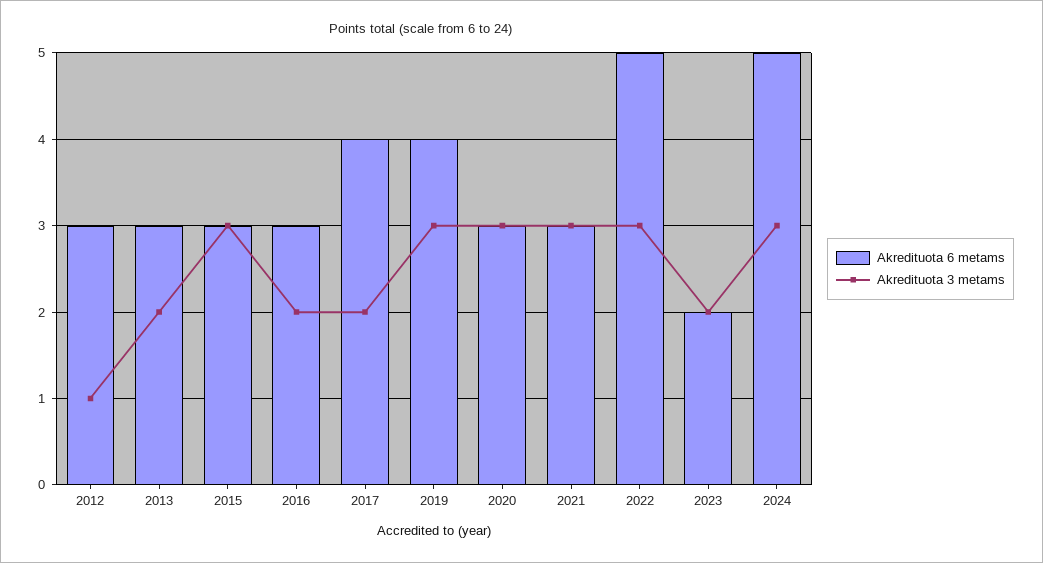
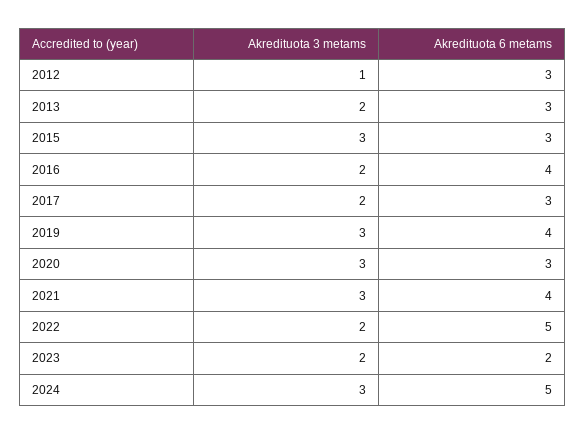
  {
    "Akredituota 6 metams": {
      "2012": 3,
      "2013": 3,
      "2015": 3,
-     "2016": 3,
+     "2016": 4,
-     "2017": 4,
+     "2017": 3,
      "2019": 4,
      "2020": 3,
-     "2021": 3,
+     "2021": 4,
      "2022": 5,
      "2023": 2,
      "2024": 5
    },
    "Akredituota 3 metams": {
      "2012": 1,
      "2013": 2,
      "2015": 3,
      "2016": 2,
      "2017": 2,
      "2019": 3,
      "2020": 3,
      "2021": 3,
-     "2022": 3,
+     "2022": 2,
      "2023": 2,
      "2024": 3
    }
  }

